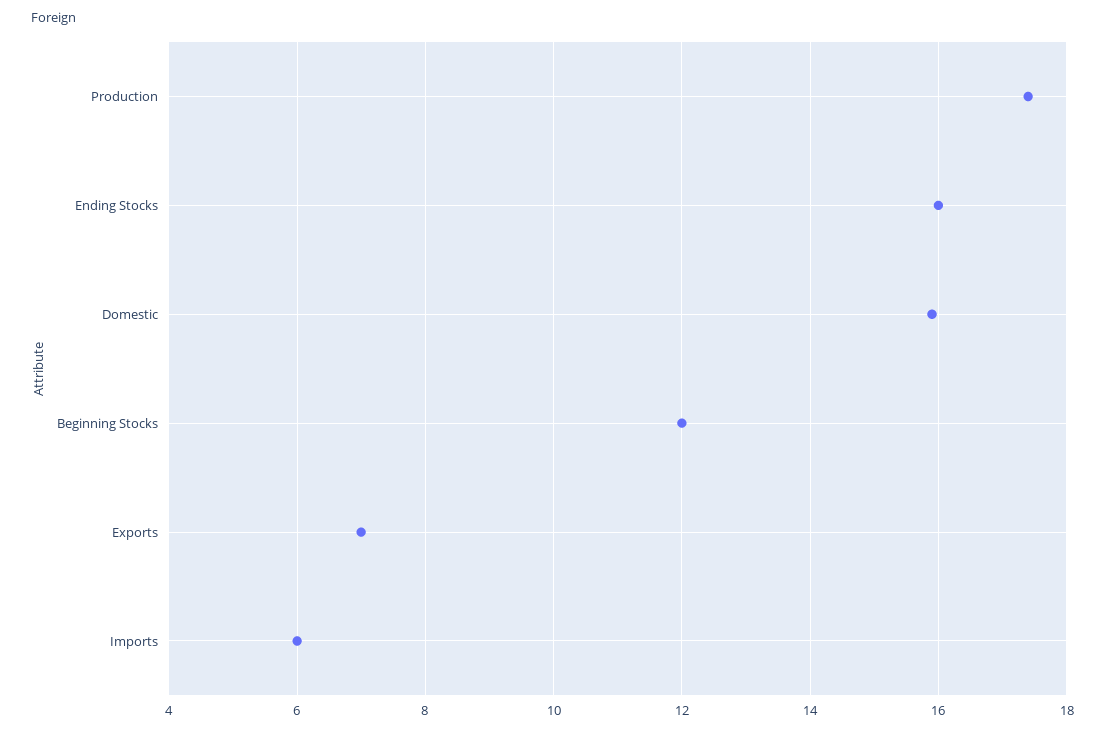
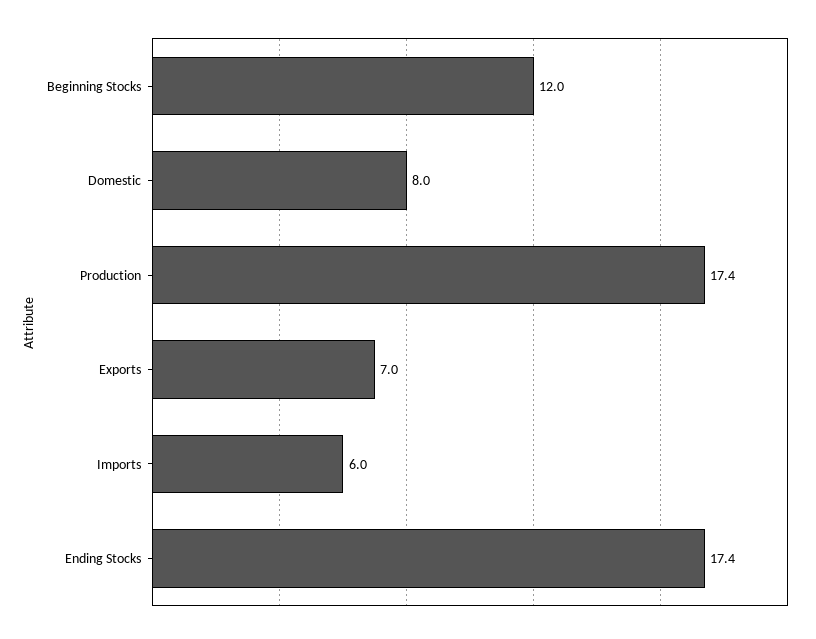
  {
    "Production": 17.4,
-   "Ending Stocks": 16,
+   "Ending Stocks": 17.4,
-   "Domestic": 16,
+   "Domestic": 8,
    "Beginning Stocks": 12,
    "Exports": 7,
    "Imports": 6
  }

